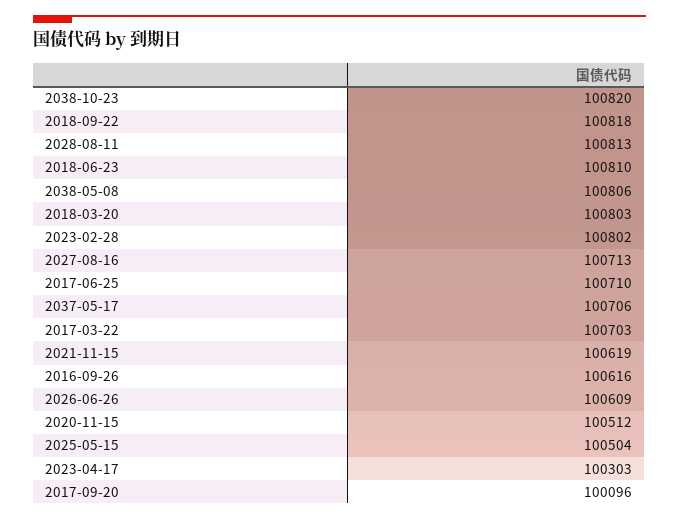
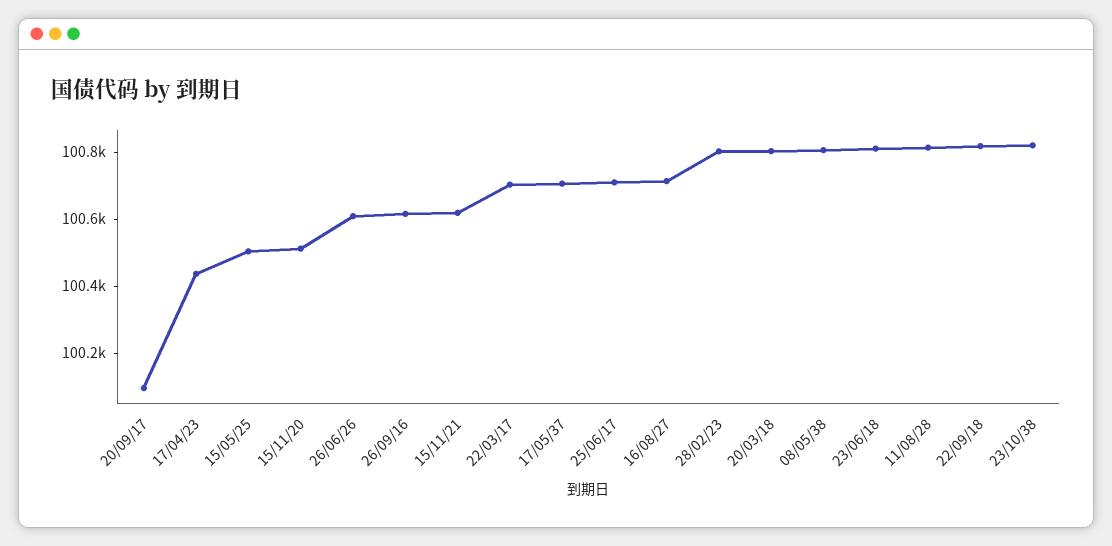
  {
    "2038-10-23": 100820,
    "2018-09-22": 100818,
    "2028-08-11": 100813,
    "2018-06-23": 100810,
    "2038-05-08": 100806,
    "2018-03-20": 100803,
    "2023-02-28": 100802,
    "2027-08-16": 100713,
    "2017-06-25": 100710,
    "2037-05-17": 100706,
    "2017-03-22": 100703,
    "2021-11-15": 100619,
    "2016-09-26": 100616,
    "2026-06-26": 100609,
    "2020-11-15": 100512,
    "2025-05-15": 100504,
-   "2023-04-17": 100303,
+   "2023-04-17": 100450,
    "2017-09-20": 100096
  }

